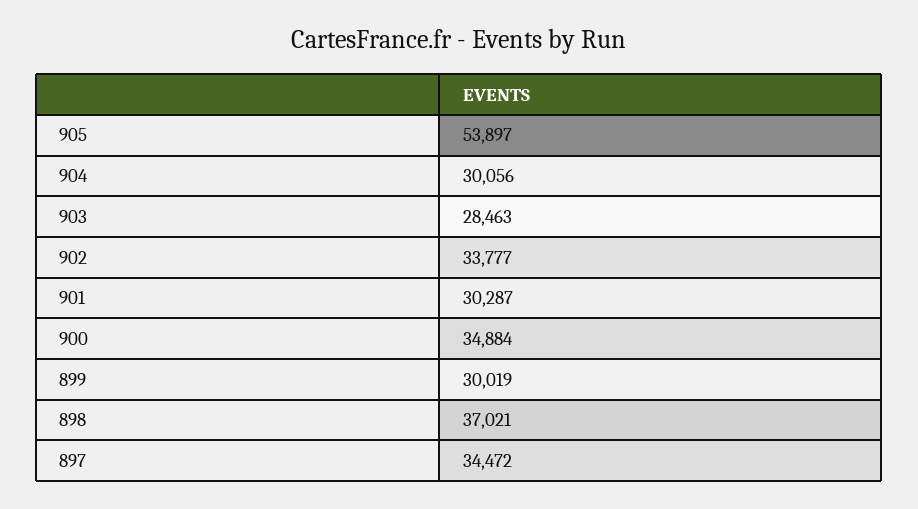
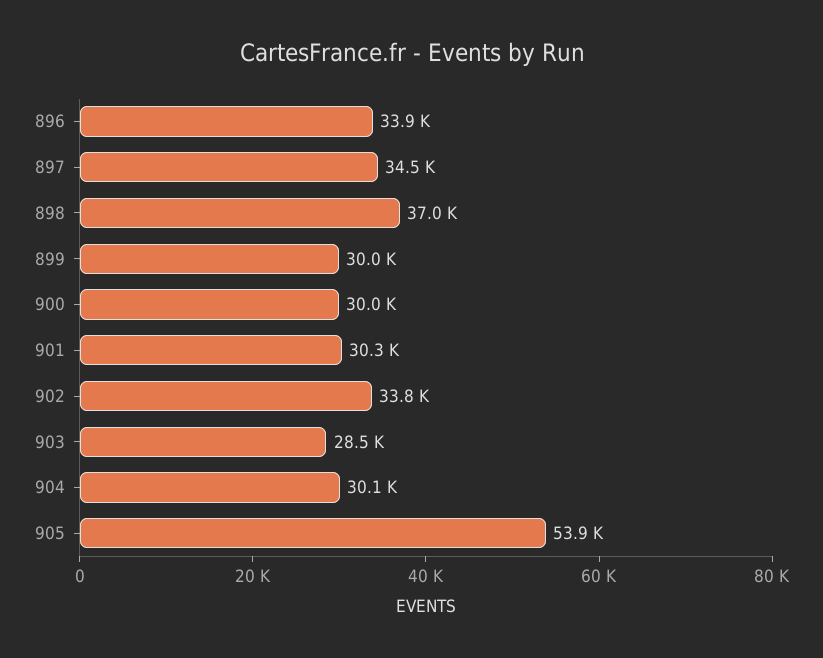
  {
    "905": 53897,
    "904": 30056,
    "903": 28463,
    "902": 33777,
    "901": 30287,
-   "900": 34884,
+   "900": 30000,
    "899": 30019,
    "898": 37021,
-   "897": 34472
+   "897": 34472,
+   "896": 33900
  }

